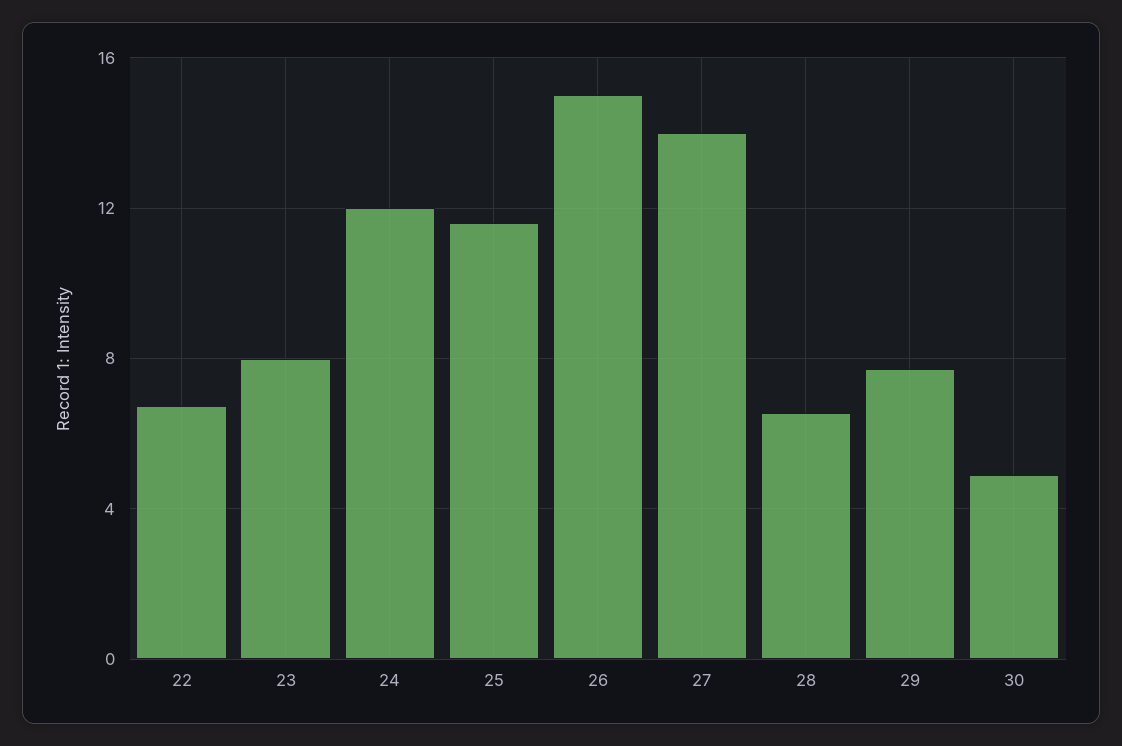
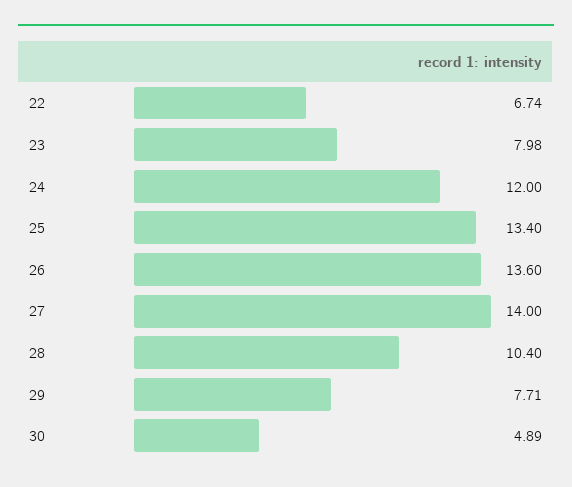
  {
    "22": 6.74,
    "23": 7.98,
    "24": 12,
-   "25": 11.5,
+   "25": 13.4,
-   "26": 15,
+   "26": 13.6,
    "27": 14,
-   "28": 6.5,
+   "28": 10.4,
    "29": 7.71,
    "30": 4.89
  }

